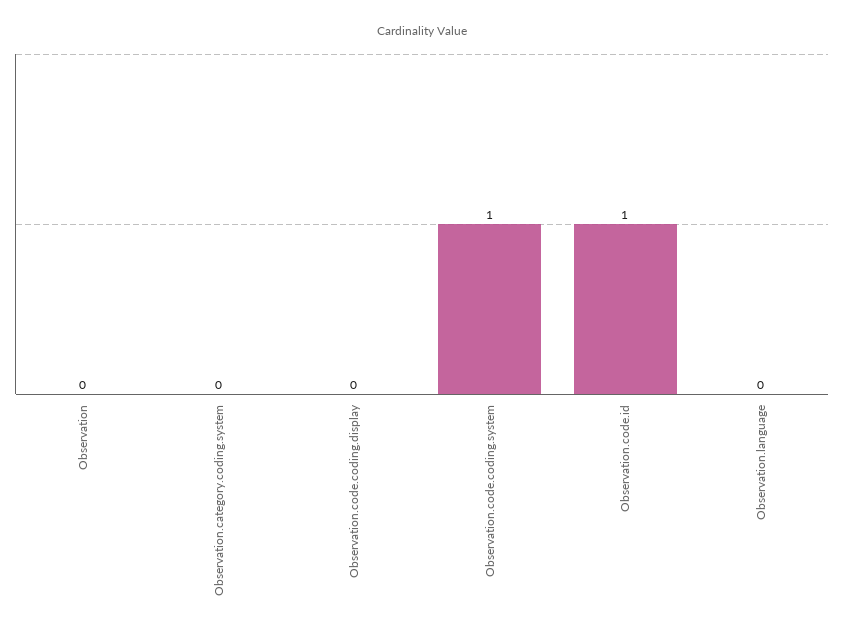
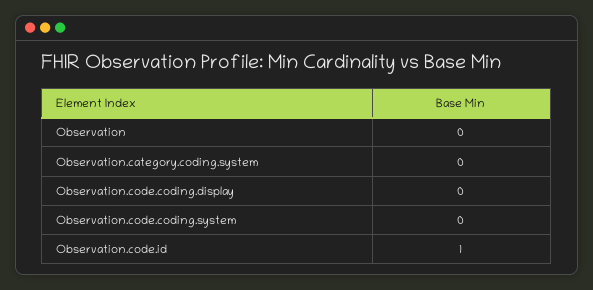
  {
    "Observation": 0,
    "Observation.category.coding.system": 0,
    "Observation.code.coding.display": 0,
-   "Observation.code.coding.system": 1,
+   "Observation.code.coding.system": 0,
-   "Observation.code.id": 1,
+   "Observation.code.id": 1
-   "Observation.language": 0
  }

